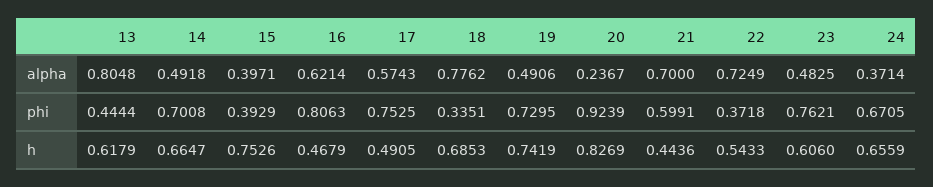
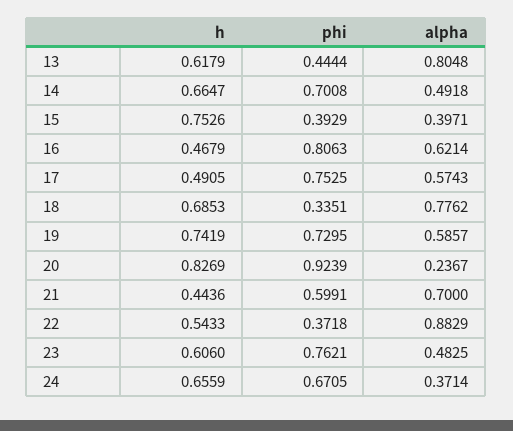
  {
    "13": {
      "alpha": 0.8048,
      "phi": 0.4444,
      "h": 0.6179
    },
    "14": {
      "alpha": 0.4918,
      "phi": 0.7008,
      "h": 0.6647
    },
    "15": {
      "alpha": 0.3971,
      "phi": 0.3929,
      "h": 0.7526
    },
    "16": {
      "alpha": 0.6214,
      "phi": 0.8063,
      "h": 0.4679
    },
    "17": {
      "alpha": 0.5743,
      "phi": 0.7525,
      "h": 0.4905
    },
    "18": {
      "alpha": 0.7762,
      "phi": 0.3351,
      "h": 0.6853
    },
    "19": {
-     "alpha": 0.4906,
+     "alpha": 0.5857,
      "phi": 0.7295,
      "h": 0.7419
    },
    "20": {
      "alpha": 0.2367,
      "phi": 0.9239,
      "h": 0.8269
    },
    "21": {
      "alpha": 0.7,
      "phi": 0.5991,
      "h": 0.4436
    },
    "22": {
-     "alpha": 0.7249,
+     "alpha": 0.8829,
      "phi": 0.3718,
      "h": 0.5433
    },
    "23": {
      "alpha": 0.4825,
      "phi": 0.7621,
      "h": 0.606
    },
    "24": {
      "alpha": 0.3714,
      "phi": 0.6705,
      "h": 0.6559
    }
  }

